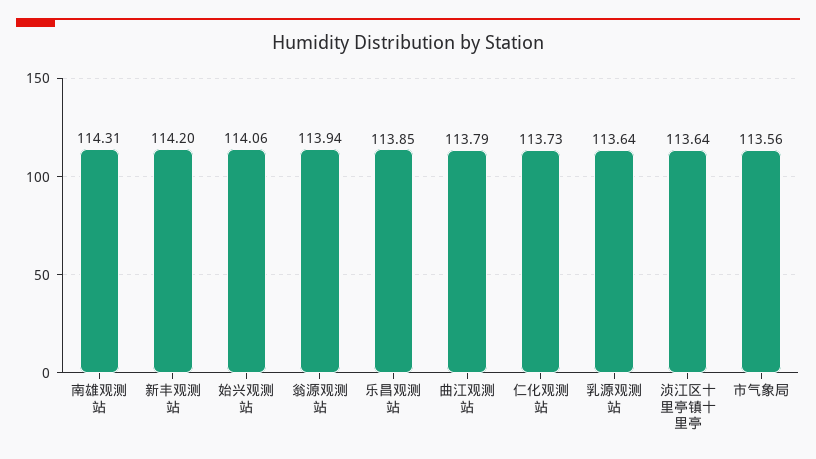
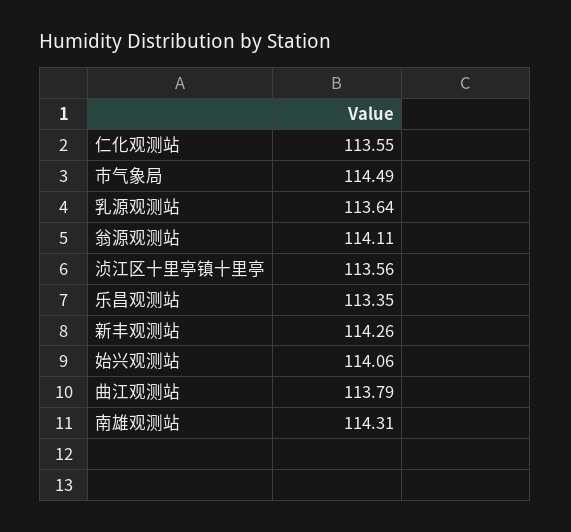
  {
    "南雄观测站": 114.31,
-   "新丰观测站": 114.2,
+   "新丰观测站": 114.26,
    "始兴观测站": 114.06,
-   "翁源观测站": 113.94,
+   "翁源观测站": 114.11,
-   "乐昌观测站": 113.85,
+   "乐昌观测站": 113.35,
    "曲江观测站": 113.79,
-   "仁化观测站": 113.73,
+   "仁化观测站": 113.55,
    "乳源观测站": 113.64,
-   "浈江区十里亭镇十里亭": 113.64,
+   "浈江区十里亭镇十里亭": 113.56,
-   "市气象局": 113.56
+   "市气象局": 114.49
  }

